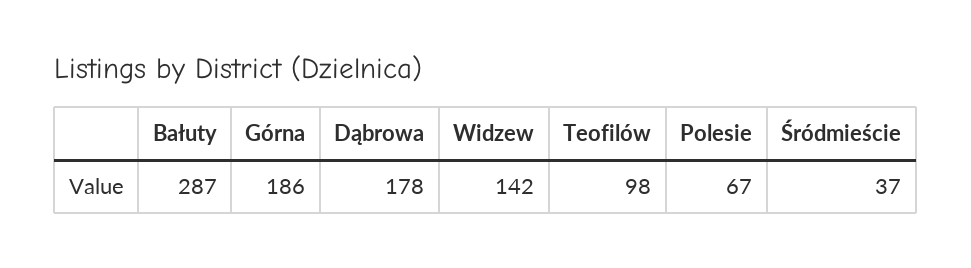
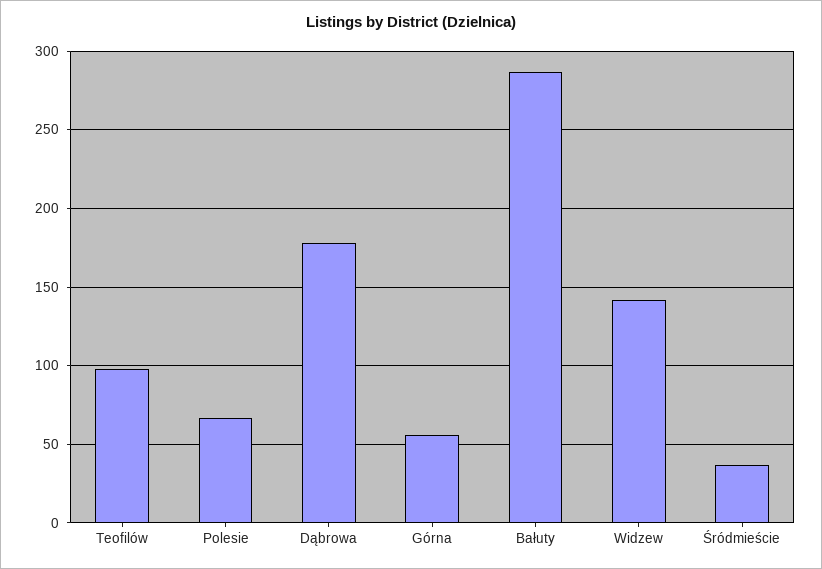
  {
    "Bałuty": 287,
-   "Górna": 186,
+   "Górna": 55,
    "Dąbrowa": 178,
    "Widzew": 142,
    "Teofilów": 98,
    "Polesie": 67,
    "Śródmieście": 37
  }

